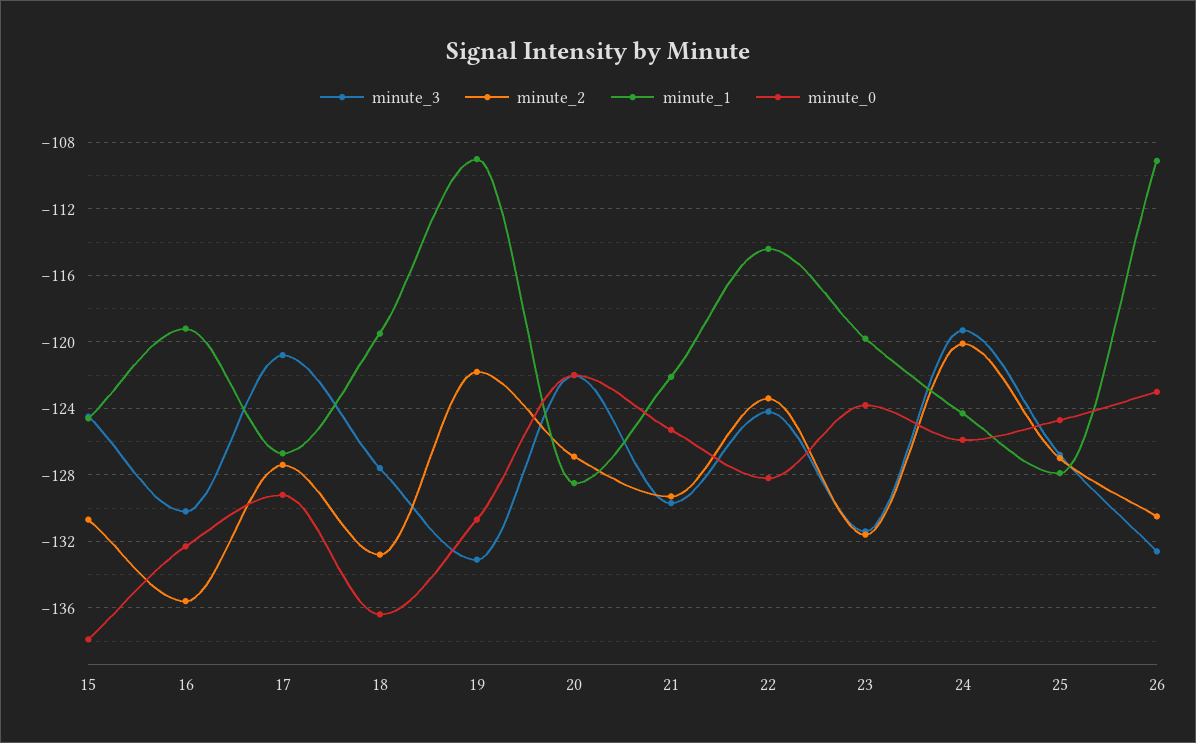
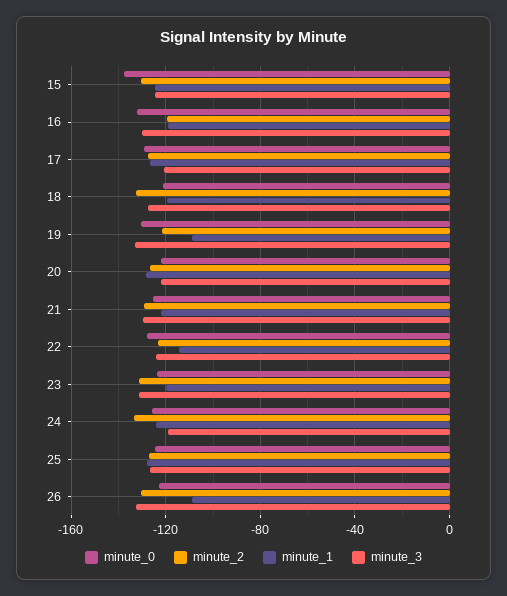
  {
    "minute_3": {
      "15": -124.5,
      "16": -130,
      "17": -121,
      "18": -127.5,
      "19": -133,
      "20": -122,
      "21": -129.5,
      "22": -124,
      "23": -131.5,
      "24": -119.5,
      "25": -127,
      "26": -132.5
    },
    "minute_2": {
      "15": -130.5,
-     "16": -135.5,
+     "16": -120,
      "17": -127.5,
      "18": -133,
      "19": -122,
      "20": -127,
      "21": -129.5,
      "22": -123.5,
      "23": -131.5,
-     "24": -120,
+     "24": -135,
      "25": -127,
      "26": -130.5
    },
    "minute_1": {
      "15": -124.5,
      "16": -119,
      "17": -126.5,
      "18": -119.5,
      "19": -109,
      "20": -128.5,
      "21": -122,
      "22": -114.5,
      "23": -120,
      "24": -124.5,
      "25": -128,
      "26": -109
    },
    "minute_0": {
      "15": -138,
      "16": -132.5,
      "17": -129,
-     "18": -136.5,
+     "18": -120,
      "19": -130.5,
      "20": -122,
      "21": -125.5,
      "22": -128,
      "23": -124,
      "24": -126,
      "25": -124.5,
      "26": -123
    }
  }

